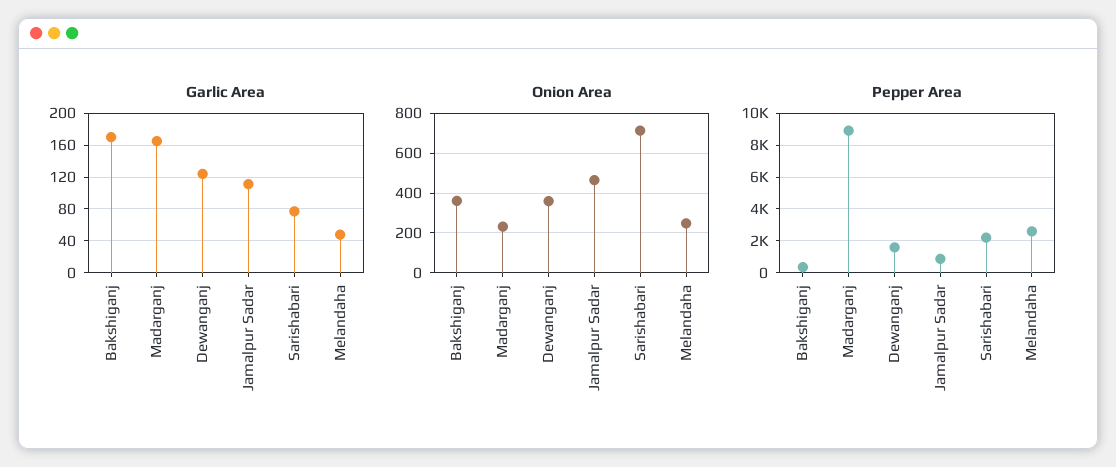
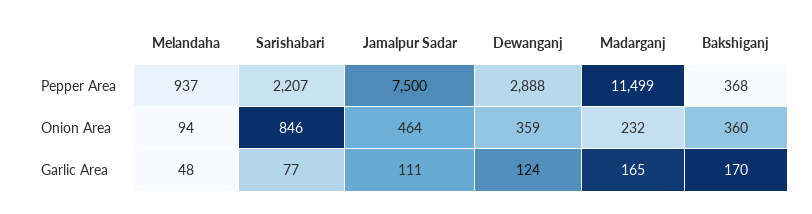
  {
    "Garlic Area": {
      "Bakshiganj": 170,
      "Madarganj": 165,
      "Dewanganj": 124,
      "Jamalpur Sadar": 111,
      "Sarishabari": 77,
      "Melandaha": 48
    },
    "Onion Area": {
      "Bakshiganj": 360,
      "Madarganj": 232,
      "Dewanganj": 359,
      "Jamalpur Sadar": 464,
-     "Sarishabari": 700,
+     "Sarishabari": 846,
-     "Melandaha": 250
+     "Melandaha": 94
    },
    "Pepper Area": {
      "Bakshiganj": 368,
-     "Madarganj": 9000,
+     "Madarganj": 11499,
-     "Dewanganj": 1500,
+     "Dewanganj": 2888,
-     "Jamalpur Sadar": 1000,
+     "Jamalpur Sadar": 7500,
      "Sarishabari": 2207,
-     "Melandaha": 2500
+     "Melandaha": 937
    }
  }

